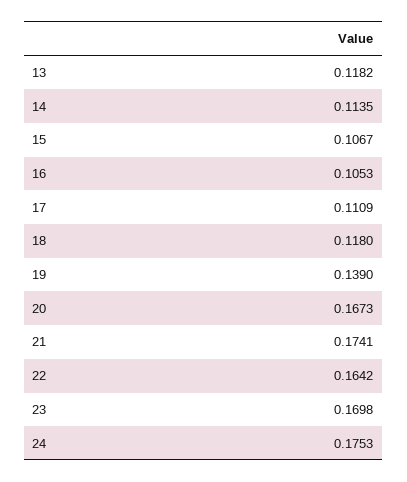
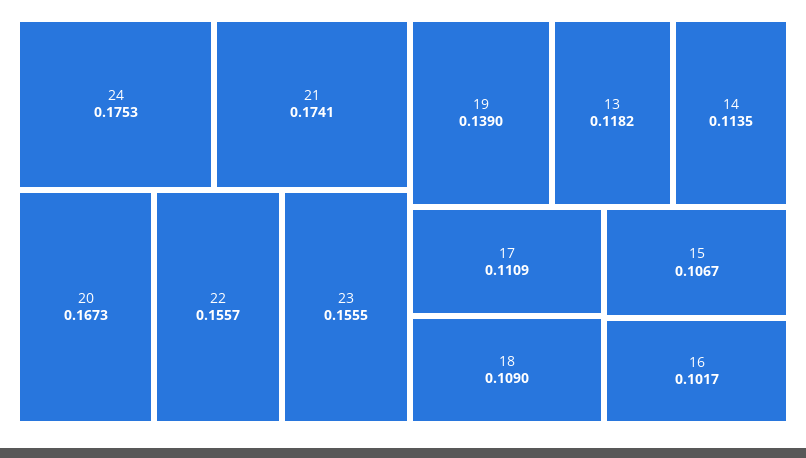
  {
    "13": 0.1182,
    "14": 0.1135,
    "15": 0.1067,
-   "16": 0.1053,
+   "16": 0.1017,
    "17": 0.1109,
-   "18": 0.118,
+   "18": 0.109,
    "19": 0.139,
    "20": 0.1673,
    "21": 0.1741,
-   "22": 0.1642,
+   "22": 0.1557,
-   "23": 0.1698,
+   "23": 0.1555,
    "24": 0.1753
  }

